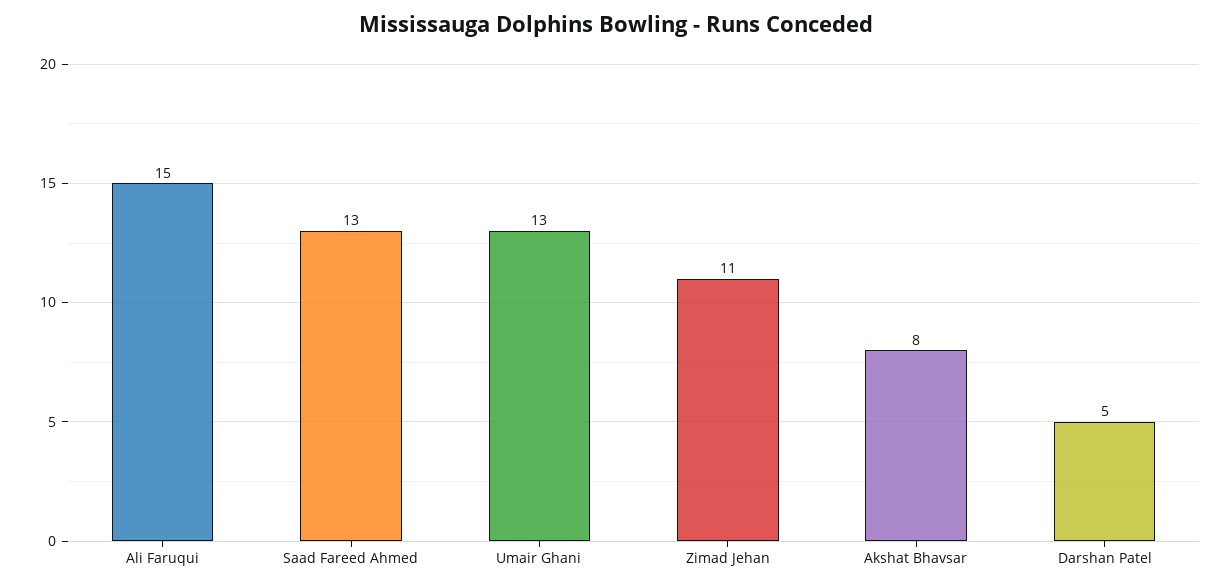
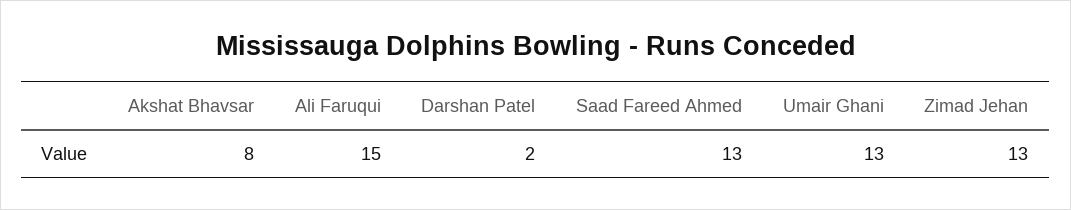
  {
    "Ali Faruqui": 15,
    "Saad Fareed Ahmed": 13,
    "Umair Ghani": 13,
-   "Zimad Jehan": 11,
+   "Zimad Jehan": 13,
    "Akshat Bhavsar": 8,
-   "Darshan Patel": 5
+   "Darshan Patel": 2
  }

